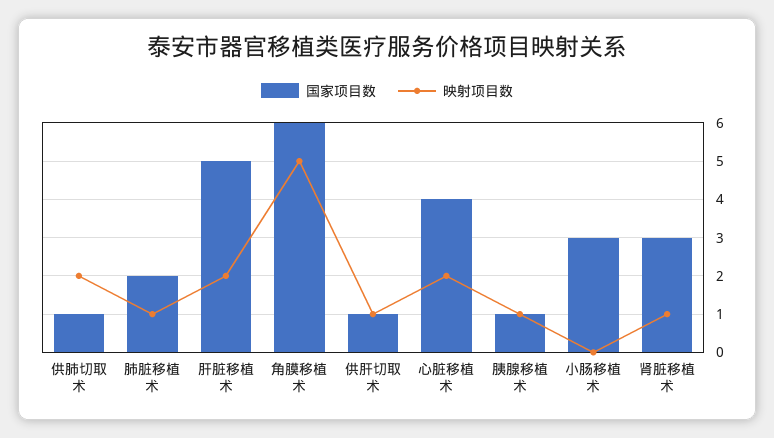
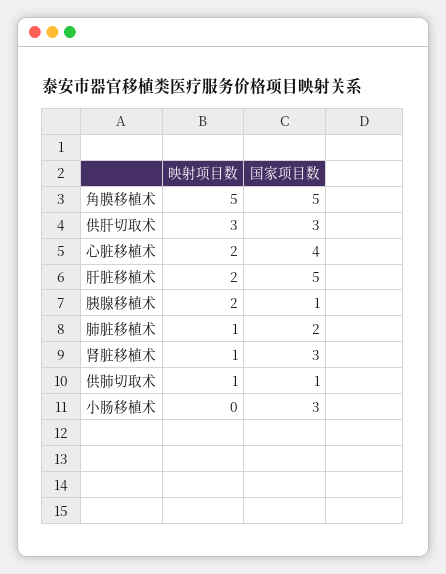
  {
    "国家项目数": {
      "供肺切取术": 1,
      "肺脏移植术": 2,
      "肝脏移植术": 5,
-     "角膜移植术": 6,
+     "角膜移植术": 5,
-     "供肝切取术": 1,
+     "供肝切取术": 3,
      "心脏移植术": 4,
      "胰腺移植术": 1,
      "小肠移植术": 3,
      "肾脏移植术": 3
    },
    "映射项目数": {
-     "供肺切取术": 2,
+     "供肺切取术": 1,
      "肺脏移植术": 1,
      "肝脏移植术": 2,
      "角膜移植术": 5,
-     "供肝切取术": 1,
+     "供肝切取术": 3,
      "心脏移植术": 2,
-     "胰腺移植术": 1,
+     "胰腺移植术": 2,
      "小肠移植术": 0,
      "肾脏移植术": 1
    }
  }

